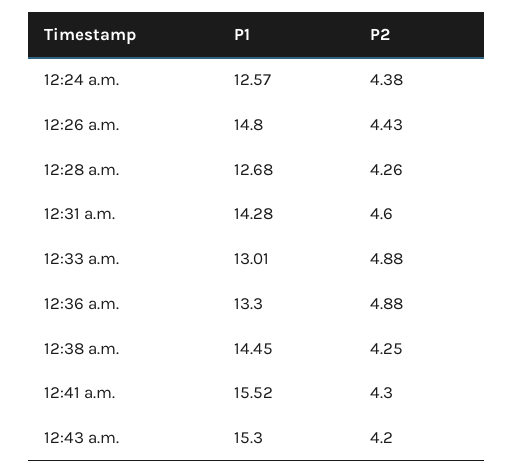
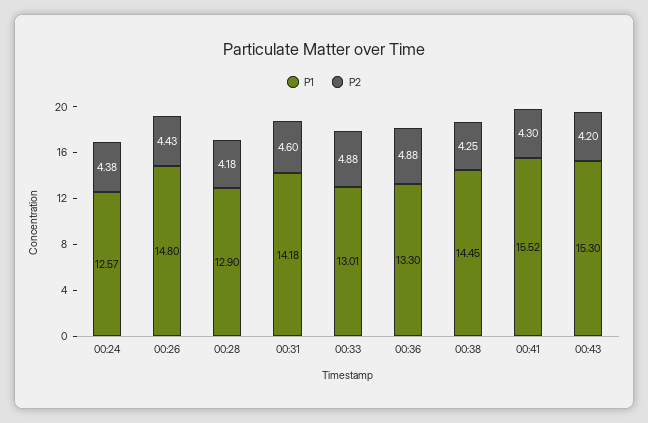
  {
    "P1": {
      "12:24 a.m.": 12.57,
      "12:26 a.m.": 14.8,
-     "12:28 a.m.": 12.68,
+     "12:28 a.m.": 12.9,
-     "12:31 a.m.": 14.28,
+     "12:31 a.m.": 14.18,
      "12:33 a.m.": 13.01,
      "12:36 a.m.": 13.3,
      "12:38 a.m.": 14.45,
      "12:41 a.m.": 15.52,
      "12:43 a.m.": 15.3
    },
    "P2": {
      "12:24 a.m.": 4.38,
      "12:26 a.m.": 4.43,
-     "12:28 a.m.": 4.26,
+     "12:28 a.m.": 4.18,
      "12:31 a.m.": 4.6,
      "12:33 a.m.": 4.88,
      "12:36 a.m.": 4.88,
      "12:38 a.m.": 4.25,
      "12:41 a.m.": 4.3,
      "12:43 a.m.": 4.2
    }
  }

